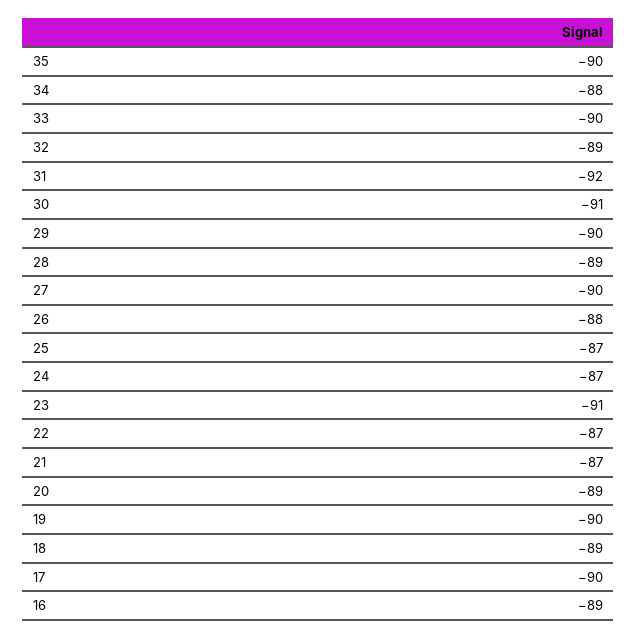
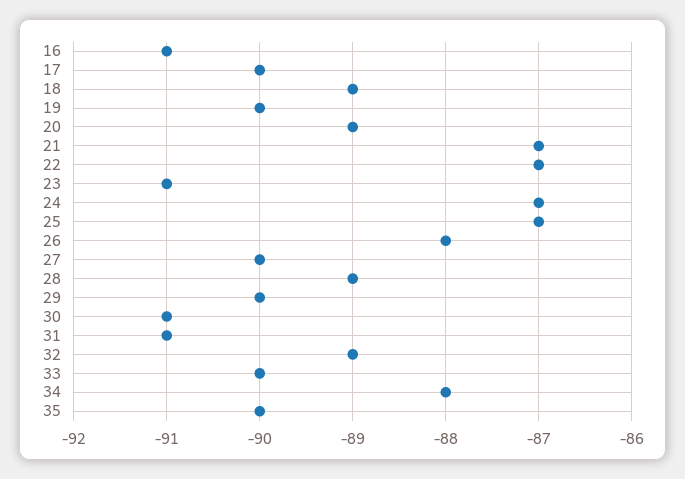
  {
    "35": -90,
    "34": -88,
    "33": -90,
    "32": -89,
-   "31": -92,
+   "31": -91,
    "30": -91,
    "29": -90,
    "28": -89,
    "27": -90,
    "26": -88,
    "25": -87,
    "24": -87,
    "23": -91,
    "22": -87,
    "21": -87,
    "20": -89,
    "19": -90,
    "18": -89,
    "17": -90,
-   "16": -89
+   "16": -91
  }

